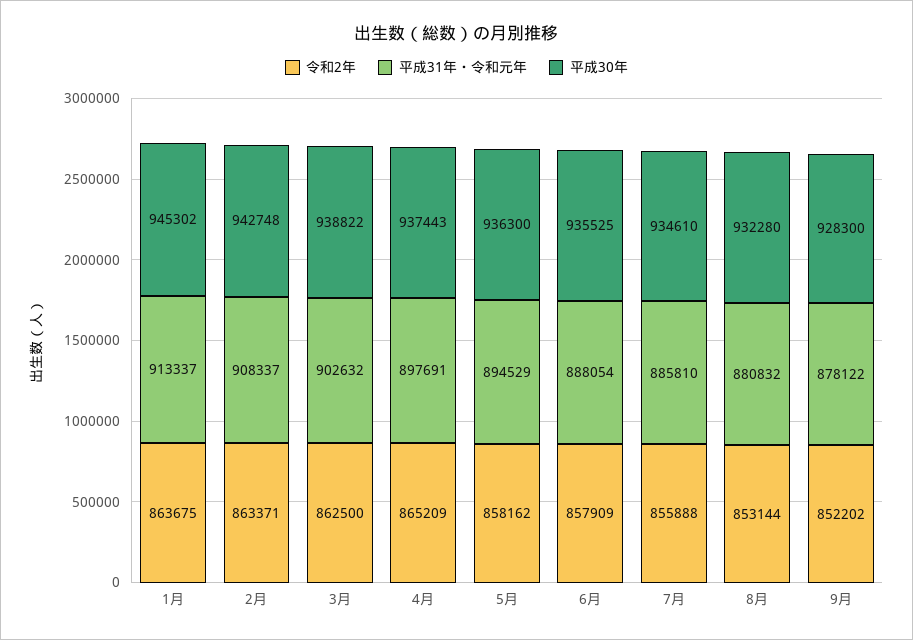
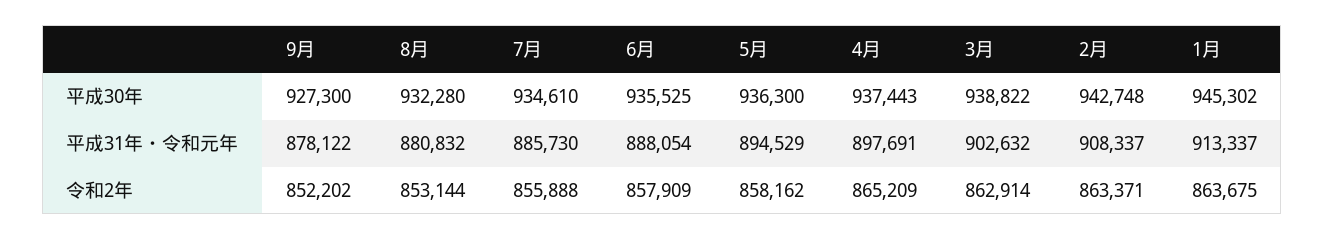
  {
    "令和2年": {
      "1月": 863675,
      "2月": 863371,
-     "3月": 862500,
+     "3月": 862914,
      "4月": 865209,
      "5月": 858162,
      "6月": 857909,
      "7月": 855888,
      "8月": 853144,
      "9月": 852202
    },
    "平成31年・令和元年": {
      "1月": 913337,
      "2月": 908337,
      "3月": 902632,
      "4月": 897691,
      "5月": 894529,
      "6月": 888054,
-     "7月": 885810,
+     "7月": 885730,
      "8月": 880832,
      "9月": 878122
    },
    "平成30年": {
      "1月": 945302,
      "2月": 942748,
      "3月": 938822,
      "4月": 937443,
      "5月": 936300,
      "6月": 935525,
      "7月": 934610,
      "8月": 932280,
-     "9月": 928300
+     "9月": 927300
    }
  }

